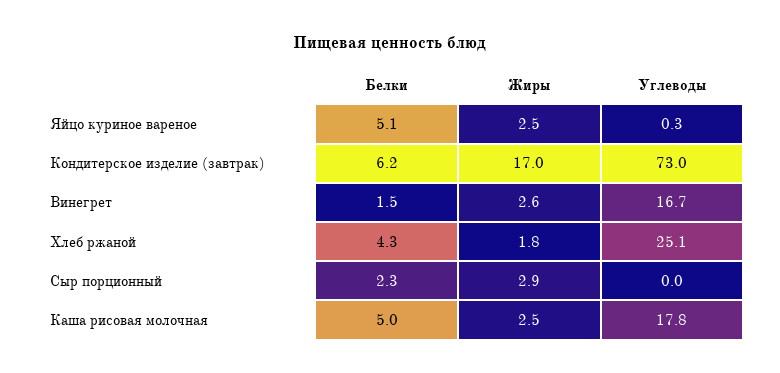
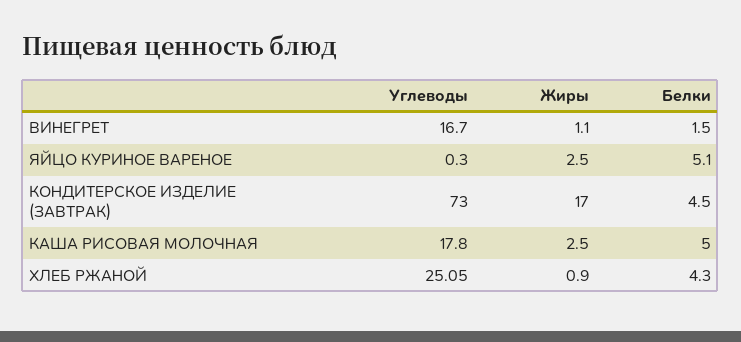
  {
    "Белки": {
      "Яйцо куриное вареное": 5.1,
-     "Кондитерское изделие (завтрак)": 6.2,
+     "Кондитерское изделие (завтрак)": 4.5,
      "Винегрет": 1.5,
      "Хлеб ржаной": 4.3,
-     "Сыр порционный": 2.3,
      "Каша рисовая молочная": 5
    },
    "Жиры": {
      "Яйцо куриное вареное": 2.5,
      "Кондитерское изделие (завтрак)": 17,
-     "Винегрет": 2.6,
+     "Винегрет": 1.1,
-     "Хлеб ржаной": 1.8,
+     "Хлеб ржаной": 0.9,
-     "Сыр порционный": 2.9,
      "Каша рисовая молочная": 2.5
    },
    "Углеводы": {
      "Яйцо куриное вареное": 0.3,
      "Кондитерское изделие (завтрак)": 73,
      "Винегрет": 16.7,
      "Хлеб ржаной": 25.05,
-     "Сыр порционный": 0,
      "Каша рисовая молочная": 17.8
    }
  }

